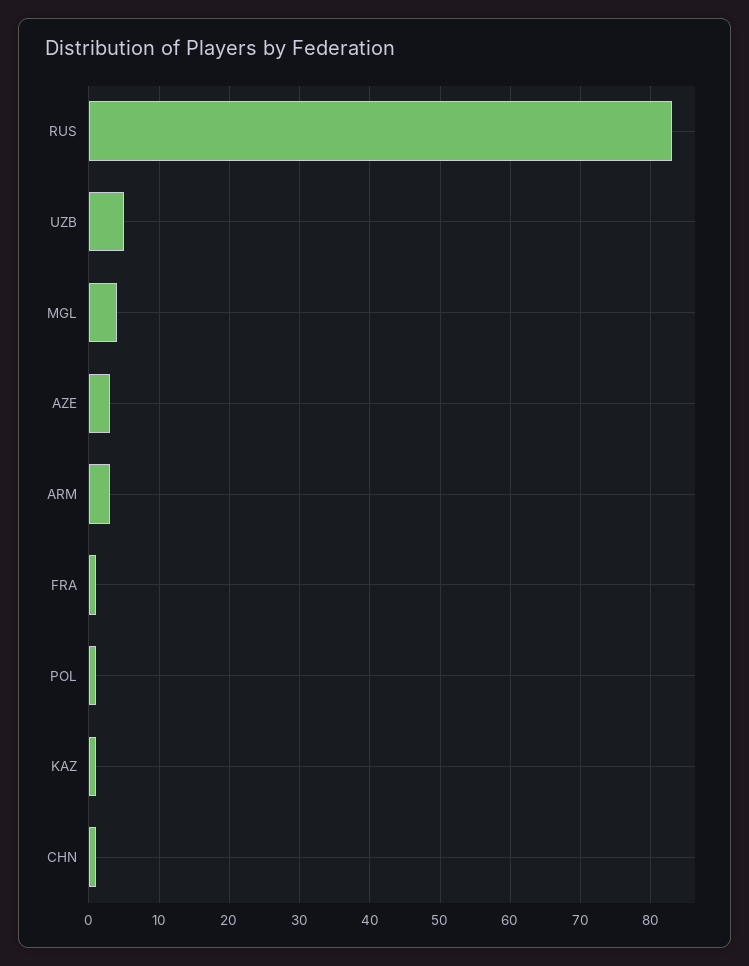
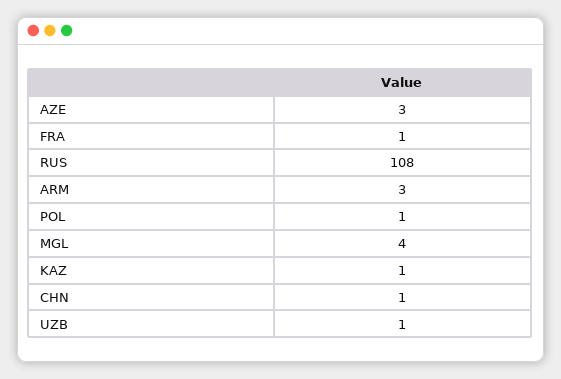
  {
-   "RUS": 83,
+   "RUS": 108,
-   "UZB": 5,
+   "UZB": 1,
    "MGL": 4,
    "AZE": 3,
    "ARM": 3,
    "FRA": 1,
    "POL": 1,
    "KAZ": 1,
    "CHN": 1
  }

